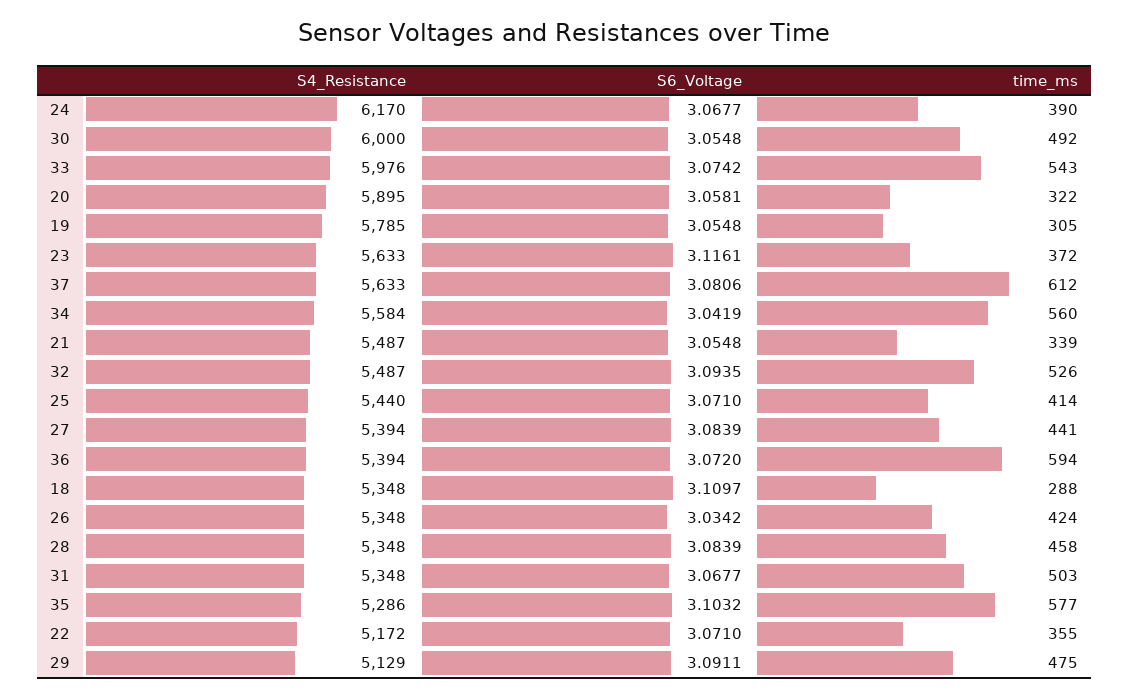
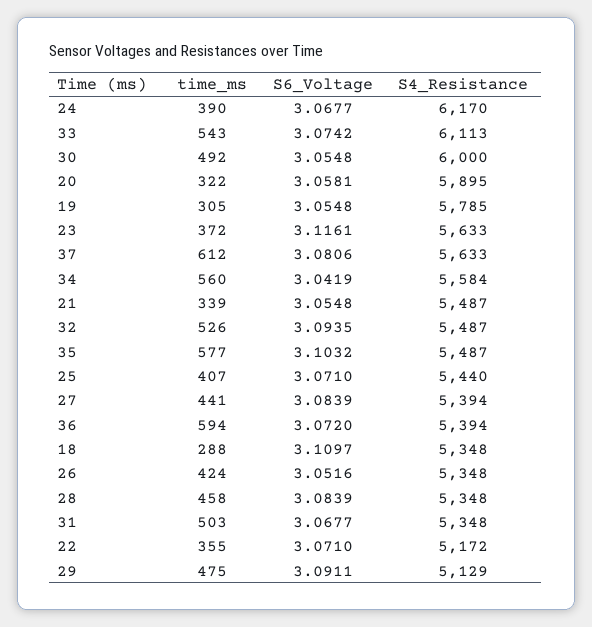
  {
    "S4_Resistance": {
      "24": 6170,
      "30": 6000,
-     "33": 5976,
+     "33": 6113,
      "20": 5895,
      "19": 5785,
      "23": 5633,
      "37": 5633,
      "34": 5584,
      "21": 5487,
      "32": 5487,
      "25": 5440,
      "27": 5394,
      "36": 5394,
      "18": 5348,
      "26": 5348,
      "28": 5348,
      "31": 5348,
-     "35": 5286,
+     "35": 5487,
      "22": 5172,
      "29": 5129
    },
    "S6_Voltage": {
      "24": 3.0677,
      "30": 3.0548,
      "33": 3.0742,
      "20": 3.0581,
      "19": 3.0548,
      "23": 3.1161,
      "37": 3.0806,
      "34": 3.0419,
      "21": 3.0548,
      "32": 3.0935,
      "25": 3.071,
      "27": 3.0839,
      "36": 3.072,
      "18": 3.1097,
-     "26": 3.0342,
+     "26": 3.0516,
      "28": 3.0839,
      "31": 3.0677,
      "35": 3.1032,
      "22": 3.071,
      "29": 3.0911
    },
    "time_ms": {
      "24": 390,
      "30": 492,
      "33": 543,
      "20": 322,
      "19": 305,
      "23": 372,
      "37": 612,
      "34": 560,
      "21": 339,
      "32": 526,
-     "25": 414,
+     "25": 407,
      "27": 441,
      "36": 594,
      "18": 288,
      "26": 424,
      "28": 458,
      "31": 503,
      "35": 577,
      "22": 355,
      "29": 475
    }
  }

